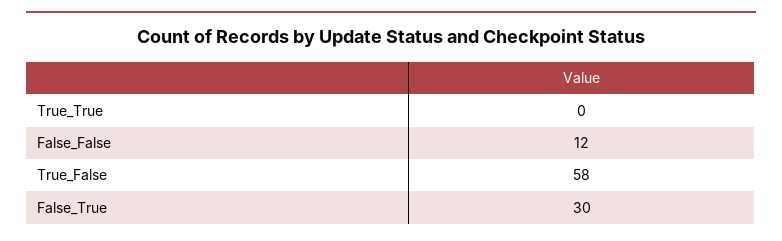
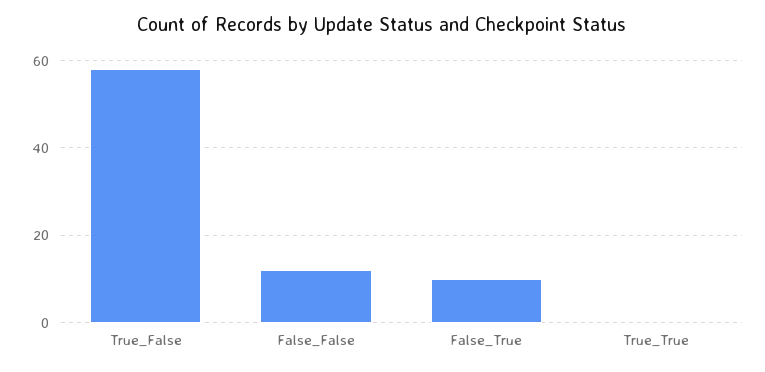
  {
    "True_True": 0,
    "False_False": 12,
    "True_False": 58,
-   "False_True": 30
+   "False_True": 10
  }

